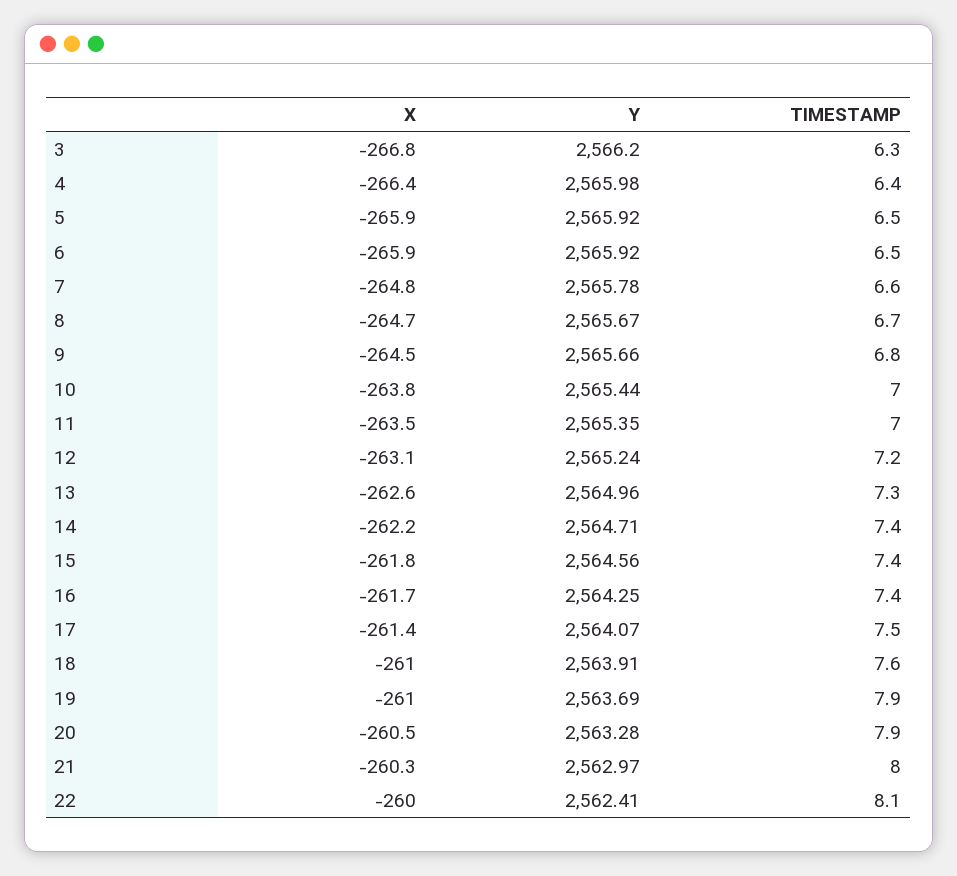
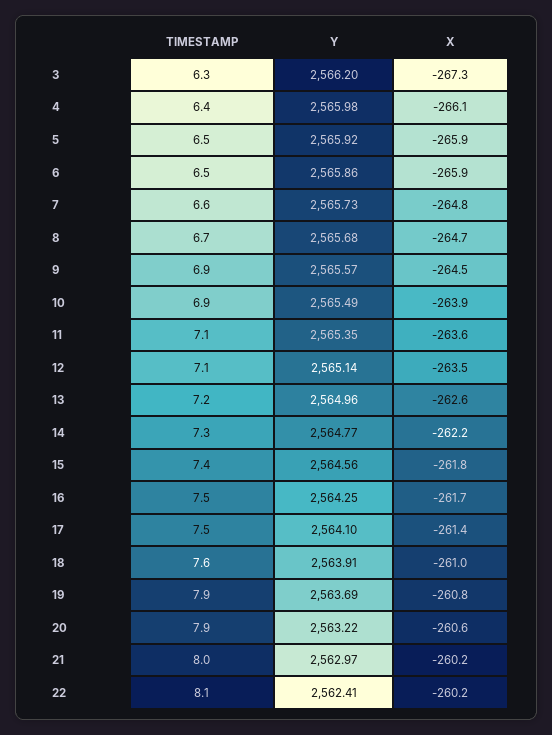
  {
    "X": {
-     "3": -266.8,
+     "3": -267.3,
-     "4": -266.4,
+     "4": -266.1,
      "5": -265.9,
      "6": -265.9,
      "7": -264.8,
      "8": -264.7,
      "9": -264.5,
-     "10": -263.8,
+     "10": -263.9,
-     "11": -263.5,
+     "11": -263.6,
-     "12": -263.1,
+     "12": -263.5,
      "13": -262.6,
      "14": -262.2,
      "15": -261.8,
      "16": -261.7,
      "17": -261.4,
      "18": -261,
-     "19": -261,
+     "19": -260.8,
-     "20": -260.5,
+     "20": -260.6,
-     "21": -260.3,
+     "21": -260.2,
-     "22": -260
+     "22": -260.2
    },
    "Y": {
      "3": 2566.2,
      "4": 2565.98,
      "5": 2565.92,
-     "6": 2565.92,
+     "6": 2565.86,
-     "7": 2565.78,
+     "7": 2565.73,
-     "8": 2565.67,
+     "8": 2565.68,
-     "9": 2565.66,
+     "9": 2565.57,
-     "10": 2565.44,
+     "10": 2565.49,
      "11": 2565.35,
-     "12": 2565.24,
+     "12": 2565.14,
      "13": 2564.96,
-     "14": 2564.71,
+     "14": 2564.77,
      "15": 2564.56,
      "16": 2564.25,
-     "17": 2564.07,
+     "17": 2564.1,
      "18": 2563.91,
      "19": 2563.69,
-     "20": 2563.28,
+     "20": 2563.22,
      "21": 2562.97,
      "22": 2562.41
    },
    "TIMESTAMP": {
      "3": 6.3,
      "4": 6.4,
      "5": 6.5,
      "6": 6.5,
      "7": 6.6,
      "8": 6.7,
-     "9": 6.8,
+     "9": 6.9,
-     "10": 7,
+     "10": 6.9,
-     "11": 7,
+     "11": 7.1,
-     "12": 7.2,
+     "12": 7.1,
-     "13": 7.3,
+     "13": 7.2,
-     "14": 7.4,
+     "14": 7.3,
      "15": 7.4,
-     "16": 7.4,
+     "16": 7.5,
      "17": 7.5,
      "18": 7.6,
      "19": 7.9,
      "20": 7.9,
      "21": 8,
      "22": 8.1
    }
  }

